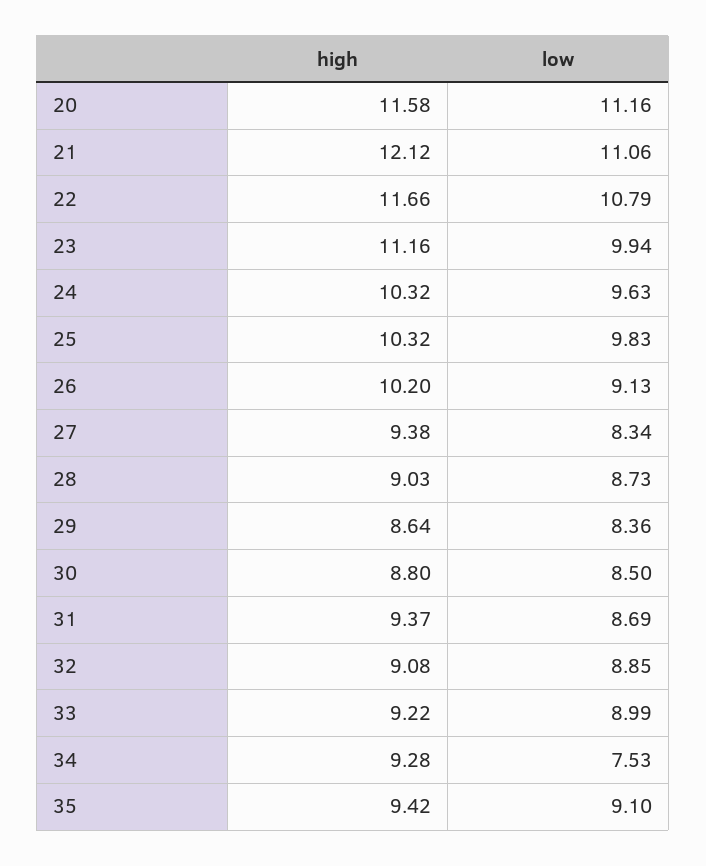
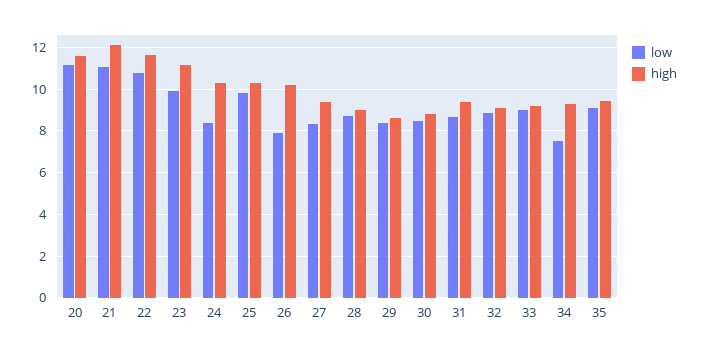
  {
    "high": {
      "20": 11.58,
      "21": 12.12,
      "22": 11.66,
      "23": 11.16,
      "24": 10.32,
      "25": 10.32,
      "26": 10.2,
      "27": 9.38,
      "28": 9.03,
      "29": 8.64,
      "30": 8.8,
      "31": 9.37,
      "32": 9.08,
      "33": 9.22,
      "34": 9.28,
      "35": 9.42
    },
    "low": {
      "20": 11.16,
      "21": 11.06,
      "22": 10.79,
      "23": 9.94,
-     "24": 9.63,
+     "24": 8.5,
      "25": 9.83,
-     "26": 9.13,
+     "26": 8,
      "27": 8.34,
      "28": 8.73,
      "29": 8.36,
      "30": 8.5,
      "31": 8.69,
      "32": 8.85,
      "33": 8.99,
      "34": 7.53,
      "35": 9.1
    }
  }

